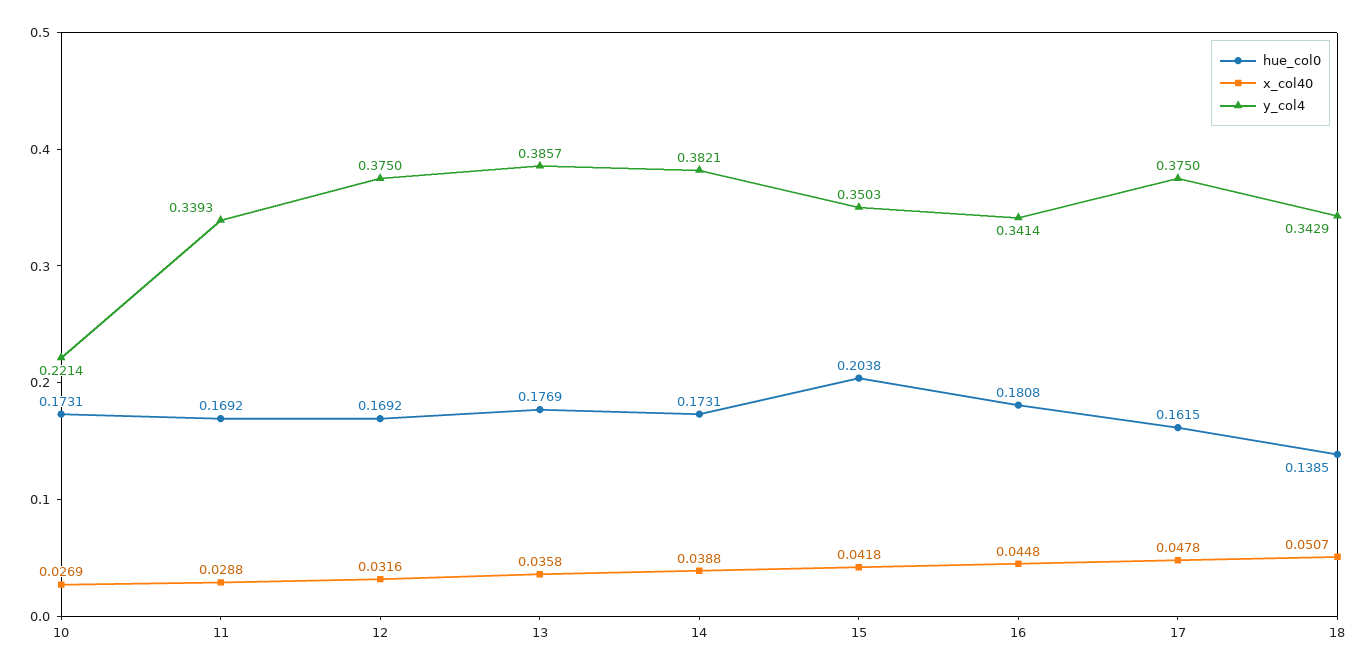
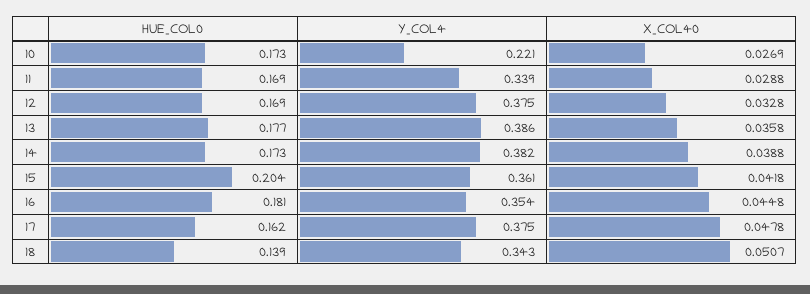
  {
    "hue_col0": {
      "10": 0.1731,
      "11": 0.1692,
      "12": 0.1692,
      "13": 0.1769,
      "14": 0.1731,
      "15": 0.2038,
      "16": 0.1808,
      "17": 0.1615,
      "18": 0.1385
    },
    "x_col40": {
      "10": 0.0269,
      "11": 0.0288,
-     "12": 0.0316,
+     "12": 0.0328,
      "13": 0.0358,
      "14": 0.0388,
      "15": 0.0418,
      "16": 0.0448,
      "17": 0.0478,
      "18": 0.0507
    },
    "y_col4": {
      "10": 0.2214,
      "11": 0.3393,
      "12": 0.375,
      "13": 0.3857,
      "14": 0.3821,
-     "15": 0.3503,
+     "15": 0.361,
-     "16": 0.3414,
+     "16": 0.354,
      "17": 0.375,
      "18": 0.3429
    }
  }

